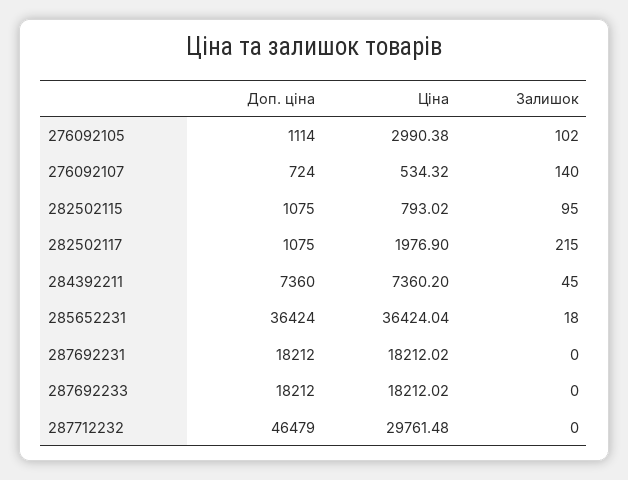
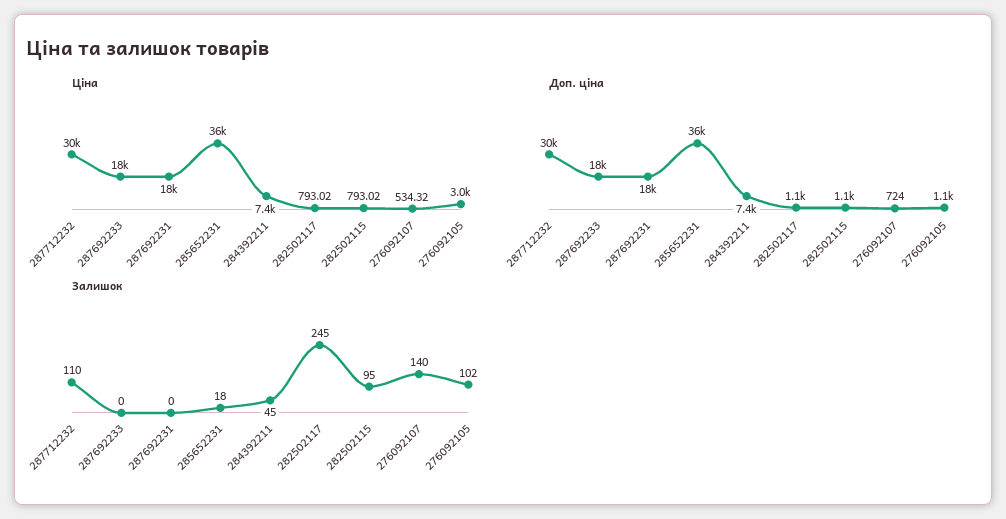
  {
    "Доп. ціна": {
      "276092105": 1114,
      "276092107": 724,
      "282502115": 1075,
      "282502117": 1075,
      "284392211": 7360,
      "285652231": 36424,
      "287692231": 18212,
      "287692233": 18212,
-     "287712232": 46479
+     "287712232": 30000
    },
    "Ціна": {
      "276092105": 2990.38,
      "276092107": 534.32,
      "282502115": 793.02,
-     "282502117": 1976.9,
+     "282502117": 793.02,
      "284392211": 7360.2,
      "285652231": 36424.04,
      "287692231": 18212.02,
      "287692233": 18212.02,
      "287712232": 29761.48
    },
    "Залишок": {
      "276092105": 102,
      "276092107": 140,
      "282502115": 95,
-     "282502117": 215,
+     "282502117": 245,
      "284392211": 45,
      "285652231": 18,
      "287692231": 0,
      "287692233": 0,
-     "287712232": 0
+     "287712232": 110
    }
  }

